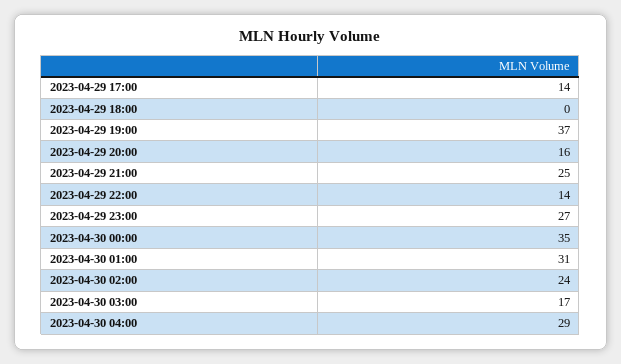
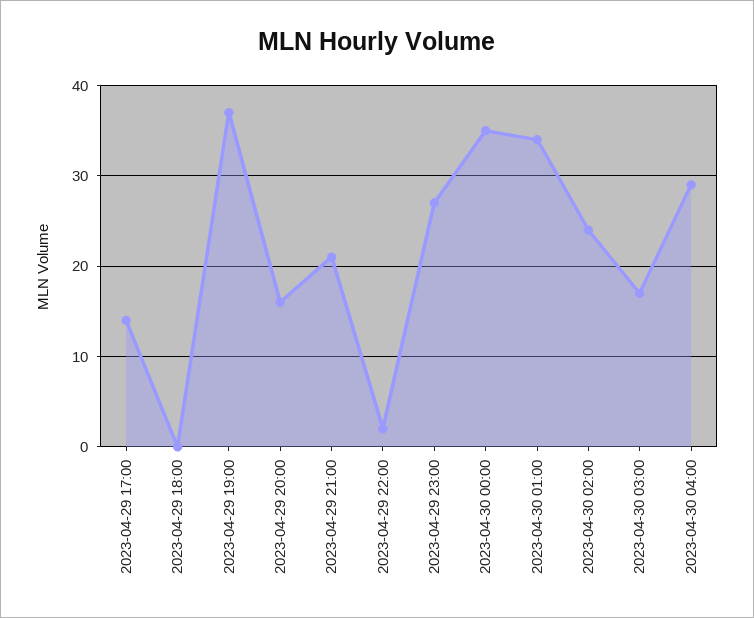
  {
    "2023-04-29 17:00": 14,
    "2023-04-29 18:00": 0,
    "2023-04-29 19:00": 37,
    "2023-04-29 20:00": 16,
-   "2023-04-29 21:00": 25,
+   "2023-04-29 21:00": 21,
-   "2023-04-29 22:00": 14,
+   "2023-04-29 22:00": 2,
    "2023-04-29 23:00": 27,
    "2023-04-30 00:00": 35,
-   "2023-04-30 01:00": 31,
+   "2023-04-30 01:00": 34,
    "2023-04-30 02:00": 24,
    "2023-04-30 03:00": 17,
    "2023-04-30 04:00": 29
  }

